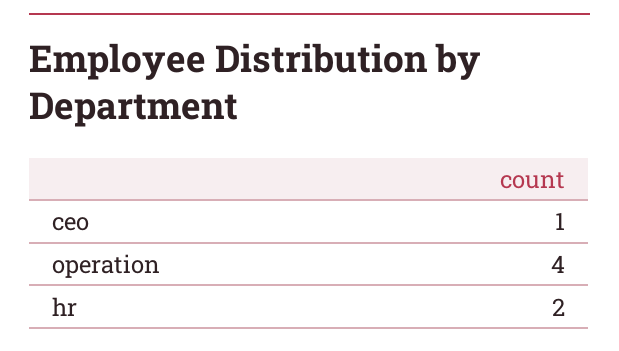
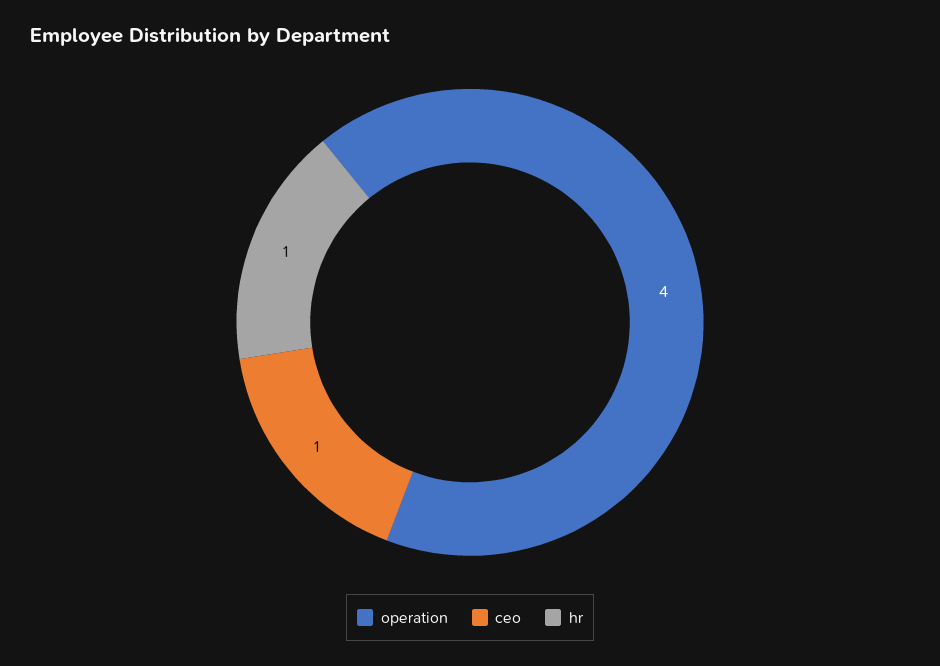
  {
    "ceo": 1,
    "operation": 4,
-   "hr": 2
+   "hr": 1
  }

